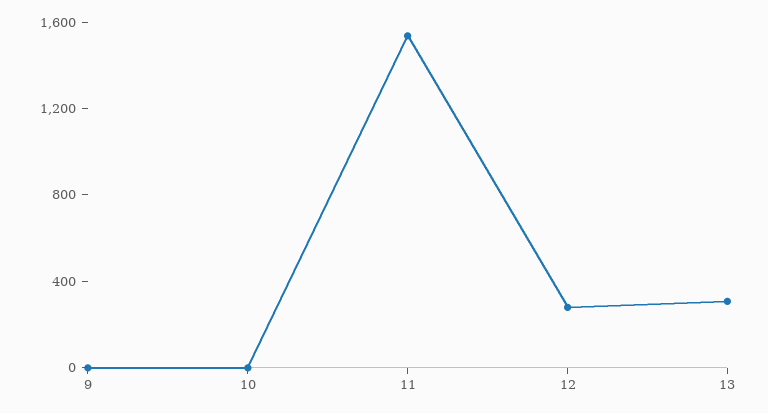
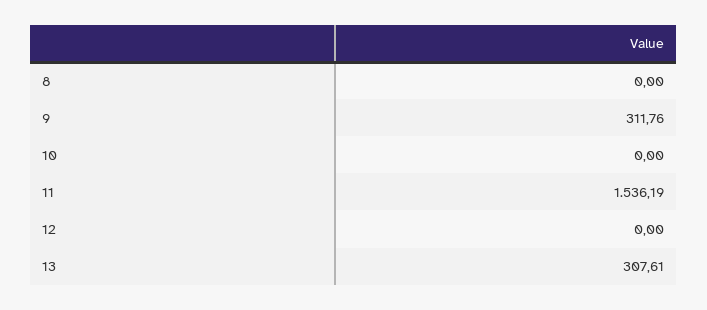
  {
-   "9": 0,
+   "9": 311.76,
    "10": 0,
    "11": 1536.19,
-   "12": 300,
+   "12": 0,
-   "13": 307.61
+   "13": 307.61,
+   "8": 0
  }

